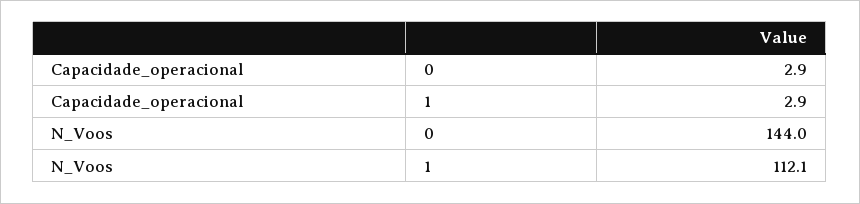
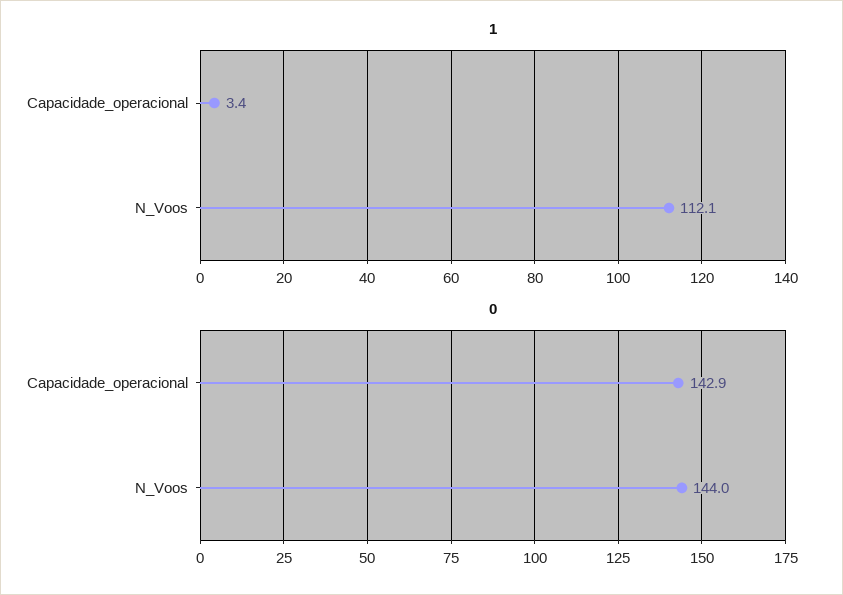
  {
    "0": {
-     "Capacidade_operacional": 2.9,
+     "Capacidade_operacional": 142.9,
      "N_Voos": 144
    },
    "1": {
-     "Capacidade_operacional": 2.9,
+     "Capacidade_operacional": 3.4,
      "N_Voos": 112.1
    }
  }

